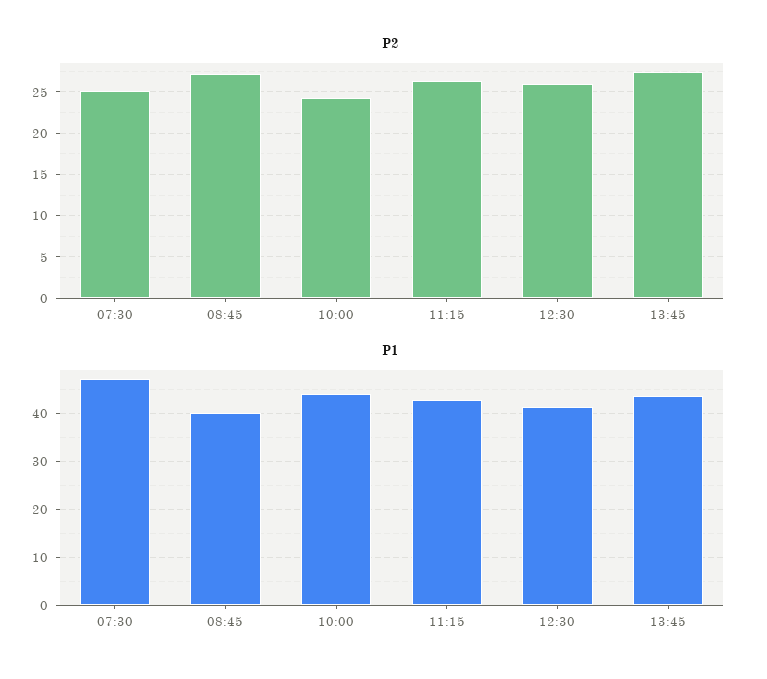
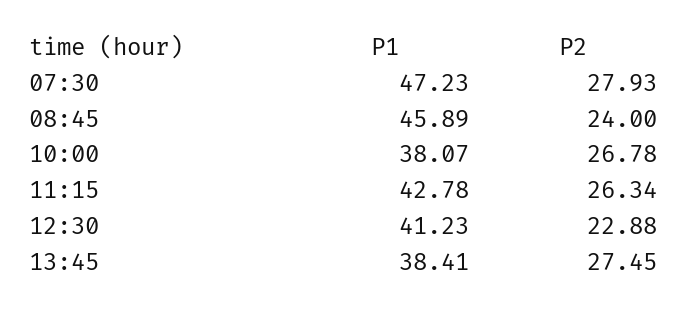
  {
    "P2": {
-     "07:30": 25,
+     "07:30": 27.93,
-     "08:45": 27,
+     "08:45": 24,
-     "10:00": 24,
+     "10:00": 26.78,
      "11:15": 26.34,
-     "12:30": 26,
+     "12:30": 22.88,
      "13:45": 27.45
    },
    "P1": {
      "07:30": 47.23,
-     "08:45": 40,
+     "08:45": 45.89,
-     "10:00": 44,
+     "10:00": 38.07,
      "11:15": 42.78,
      "12:30": 41.23,
-     "13:45": 44
+     "13:45": 38.41
    }
  }

